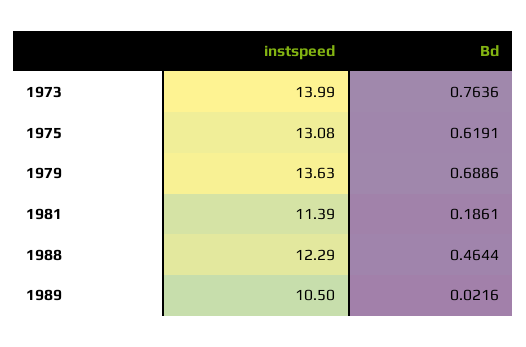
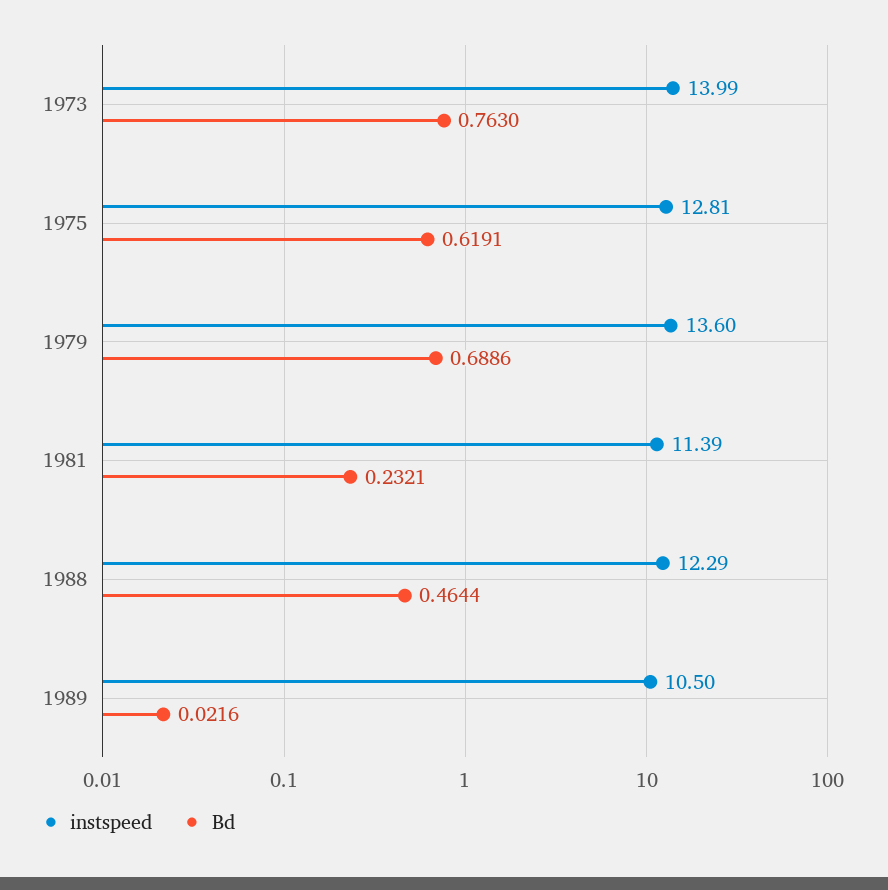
  {
    "instspeed": {
      "1973": 13.99,
-     "1975": 13.08,
+     "1975": 12.81,
-     "1979": 13.63,
+     "1979": 13.6,
      "1981": 11.39,
      "1988": 12.29,
      "1989": 10.5
    },
    "Bd": {
-     "1973": 0.7636,
+     "1973": 0.763,
      "1975": 0.6191,
      "1979": 0.6886,
-     "1981": 0.1861,
+     "1981": 0.2321,
      "1988": 0.4644,
      "1989": 0.0216
    }
  }

